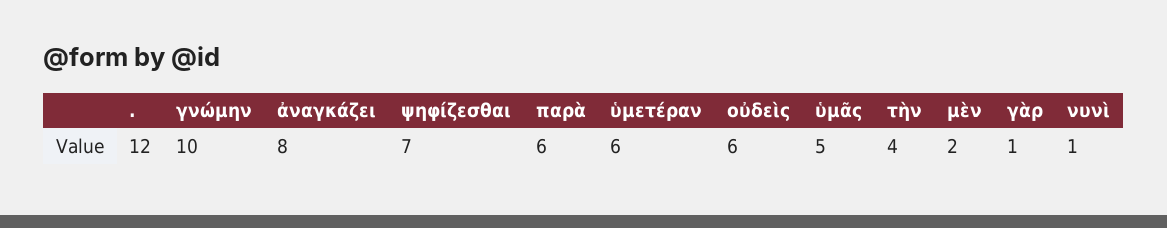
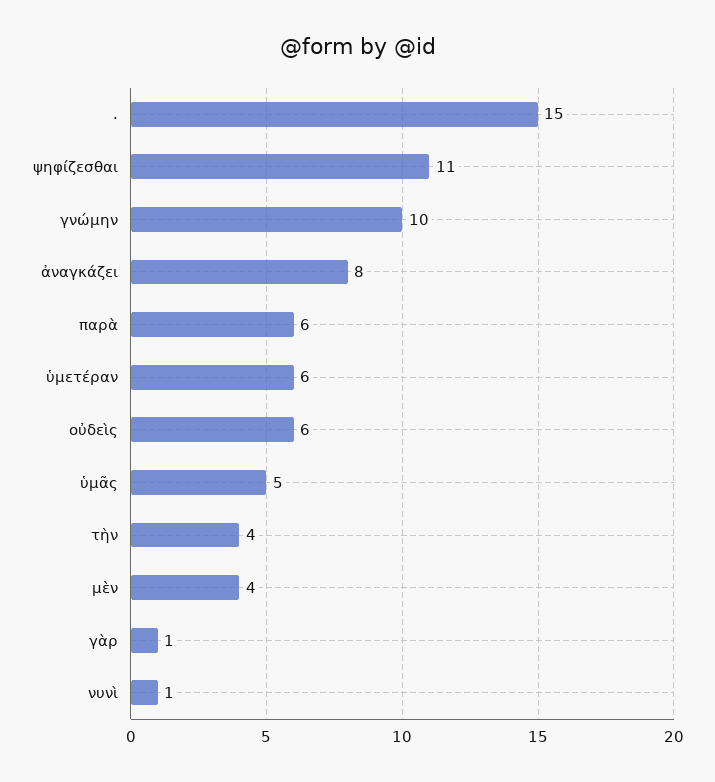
  {
-   ".": 12,
+   ".": 15,
    "γνώμην": 10,
    "ἀναγκάζει": 8,
-   "ψηφίζεσθαι": 7,
+   "ψηφίζεσθαι": 11,
    "παρὰ": 6,
    "ὑμετέραν": 6,
    "οὐδεὶς": 6,
    "ὑμᾶς": 5,
    "τὴν": 4,
-   "μὲν": 2,
+   "μὲν": 4,
    "γὰρ": 1,
    "νυνὶ": 1
  }

